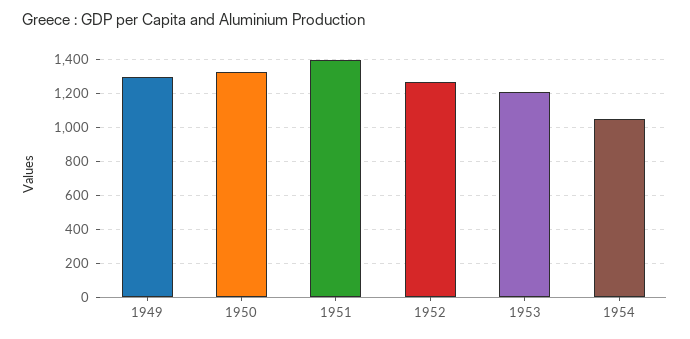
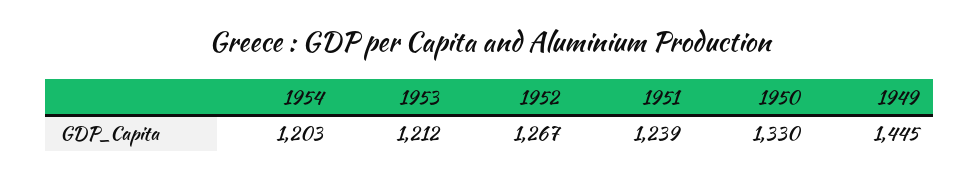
  {
-   "1949": 1300,
+   "1949": 1445,
    "1950": 1330,
-   "1951": 1400,
+   "1951": 1239,
    "1952": 1267,
    "1953": 1212,
-   "1954": 1050
+   "1954": 1203
  }

